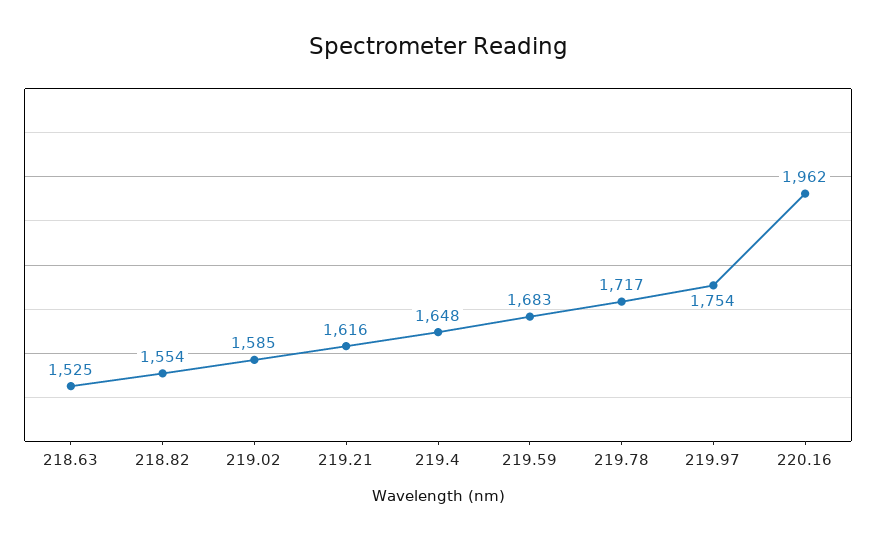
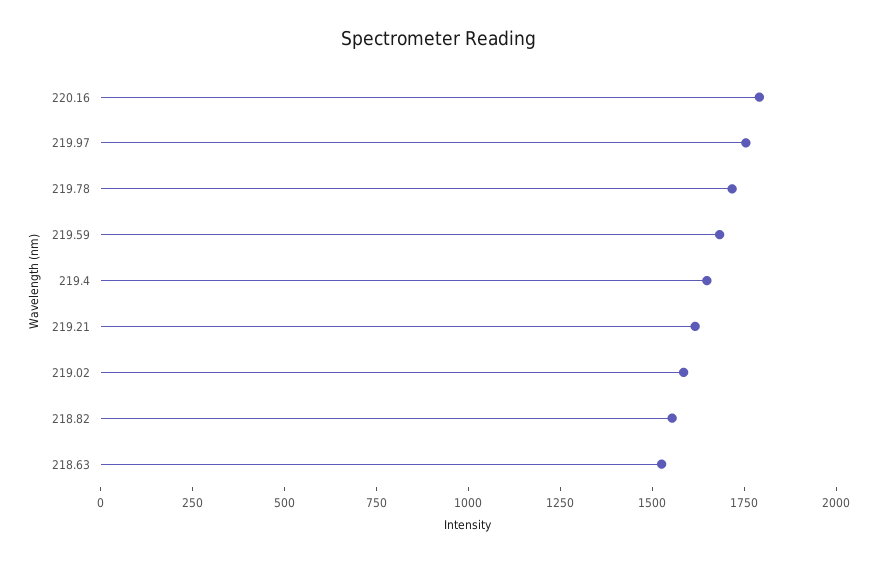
  {
    "218.63": 1525,
    "218.82": 1554,
    "219.02": 1585,
    "219.21": 1616,
    "219.4": 1648,
    "219.59": 1683,
    "219.78": 1717,
    "219.97": 1754,
-   "220.16": 1962
+   "220.16": 1800
  }

